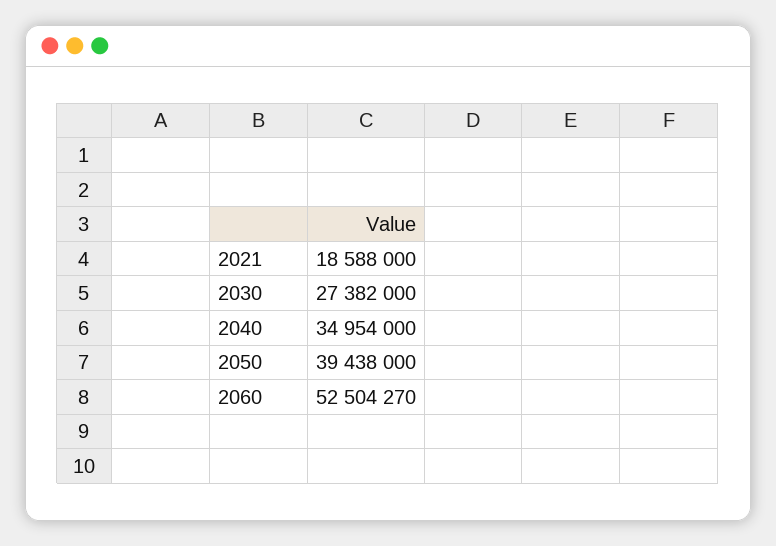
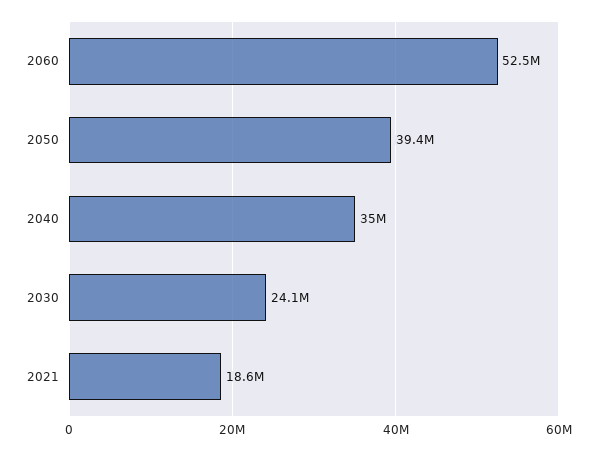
  {
    "2021": 18588000,
-   "2030": 27382000,
+   "2030": 24100000,
    "2040": 34954000,
    "2050": 39438000,
    "2060": 52504270
  }

